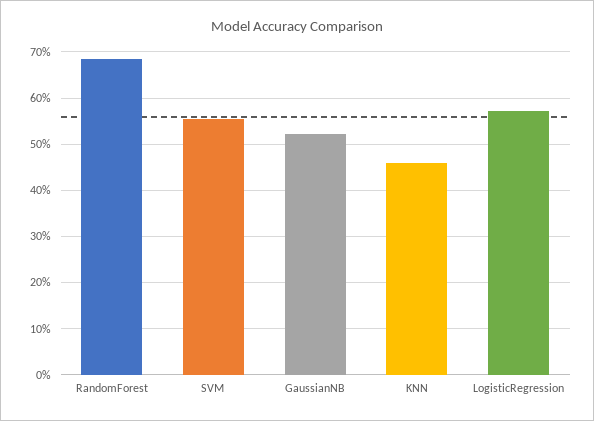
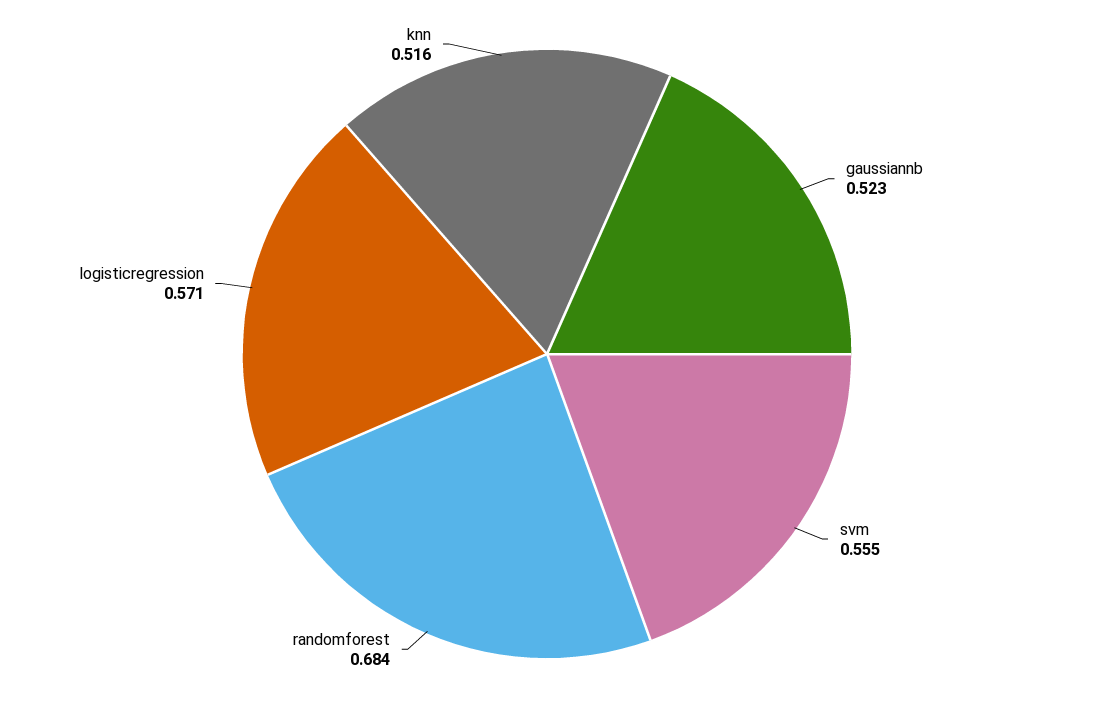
  {
    "RandomForest": 0.684,
    "SVM": 0.555,
    "GaussianNB": 0.523,
-   "KNN": 0.46,
+   "KNN": 0.516,
    "LogisticRegression": 0.571
  }

